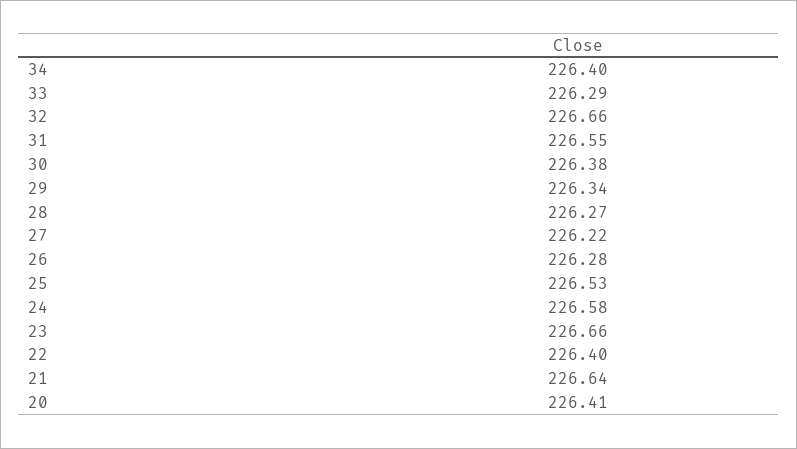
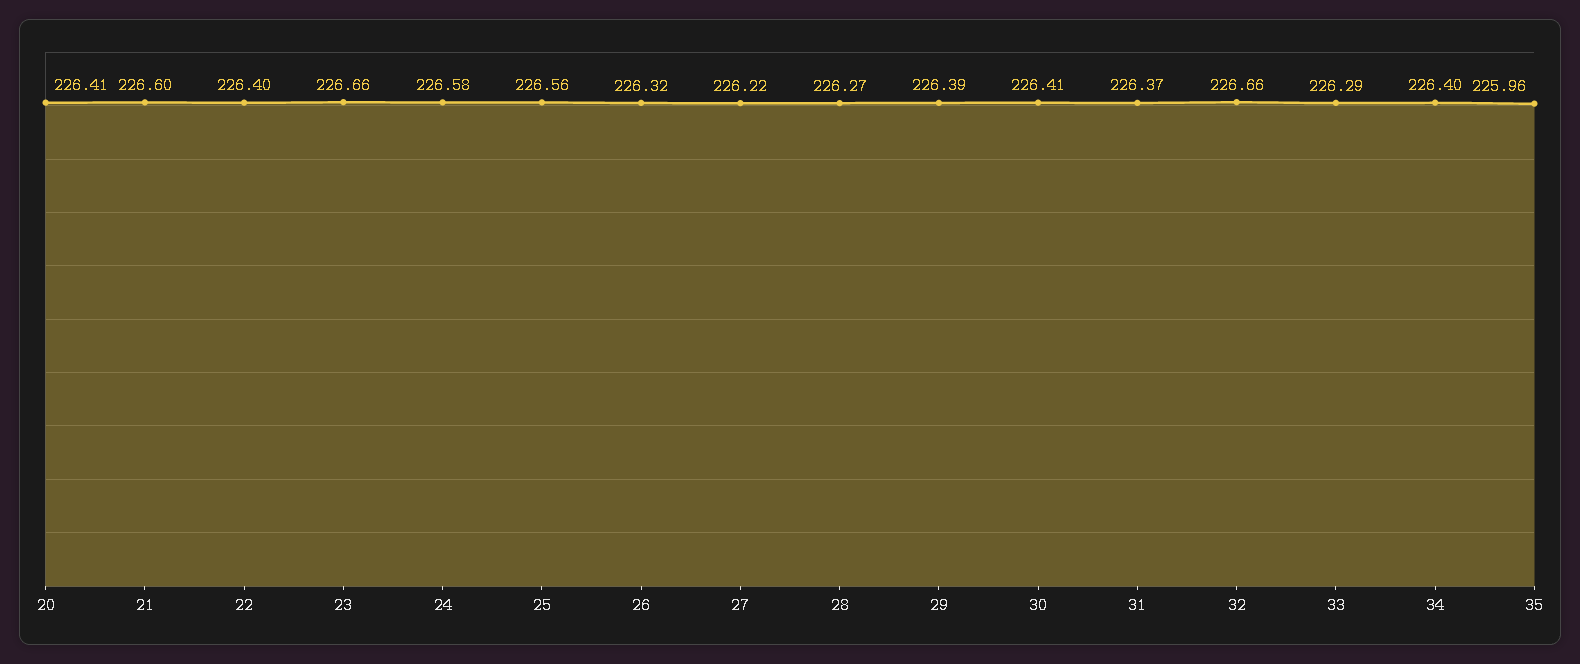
  {
    "34": 226.4,
    "33": 226.29,
    "32": 226.66,
-   "31": 226.55,
+   "31": 226.37,
-   "30": 226.38,
+   "30": 226.41,
-   "29": 226.34,
+   "29": 226.39,
    "28": 226.27,
    "27": 226.22,
-   "26": 226.28,
+   "26": 226.32,
-   "25": 226.53,
+   "25": 226.56,
    "24": 226.58,
    "23": 226.66,
    "22": 226.4,
-   "21": 226.64,
+   "21": 226.6,
-   "20": 226.41
+   "20": 226.41,
+   "35": 225.96
  }

